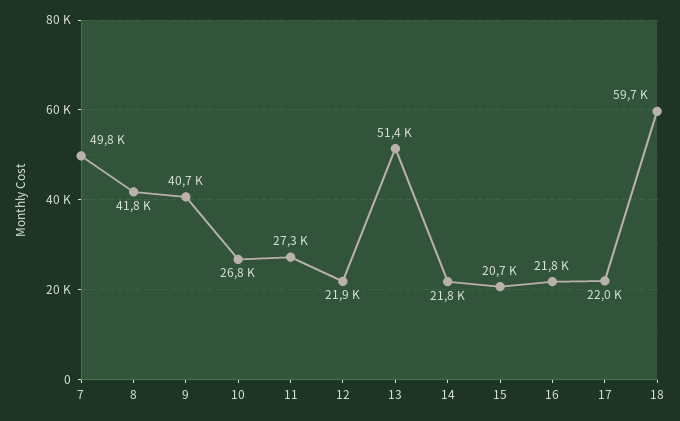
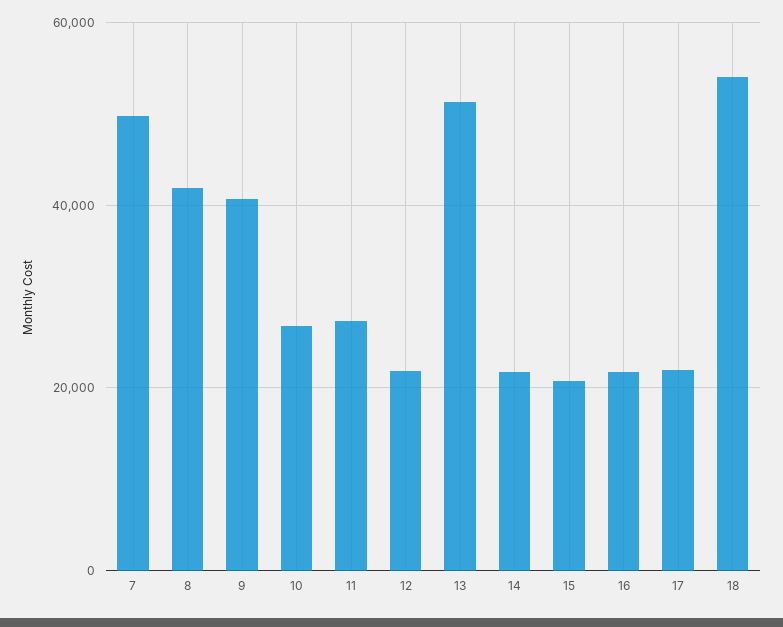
  {
    "7": 49800,
    "8": 41800,
    "9": 40700,
    "10": 26800,
    "11": 27300,
    "12": 21900,
    "13": 51400,
    "14": 21800,
    "15": 20700,
    "16": 21800,
    "17": 22000,
-   "18": 59700
+   "18": 54000
  }

